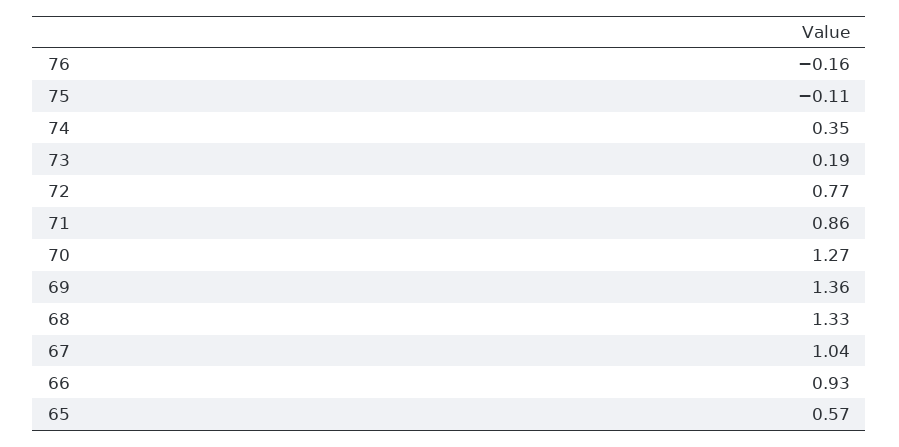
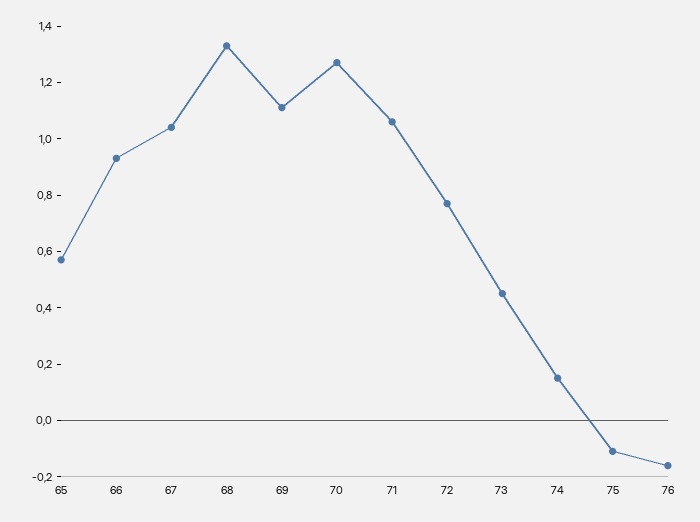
  {
    "76": -0.16,
    "75": -0.11,
-   "74": 0.35,
+   "74": 0.15,
-   "73": 0.19,
+   "73": 0.45,
    "72": 0.77,
-   "71": 0.86,
+   "71": 1.05,
    "70": 1.27,
-   "69": 1.36,
+   "69": 1.1,
    "68": 1.33,
    "67": 1.04,
    "66": 0.93,
    "65": 0.57
  }

